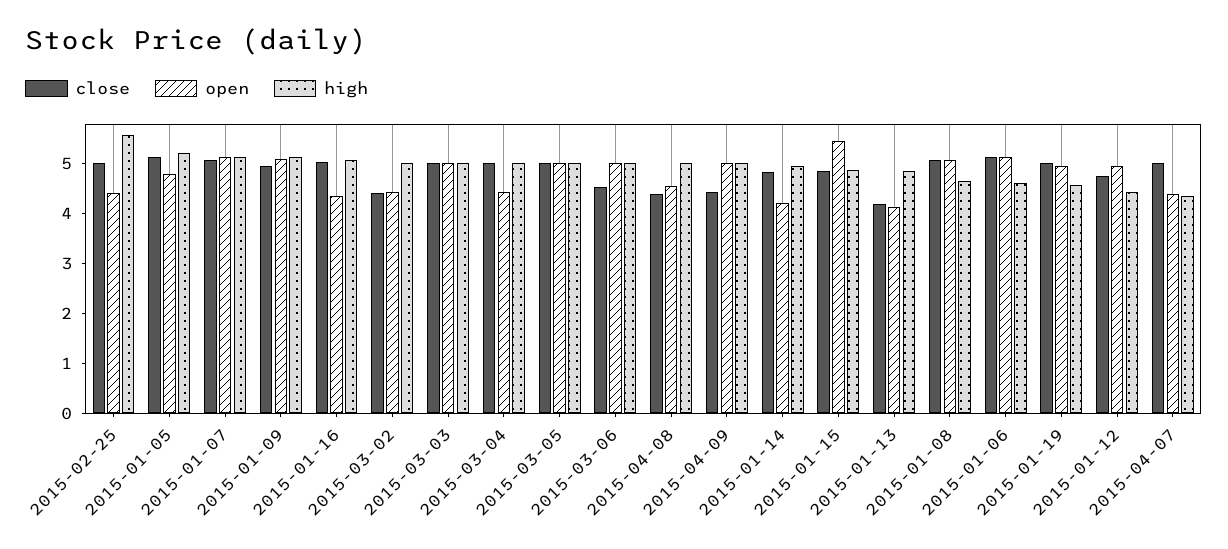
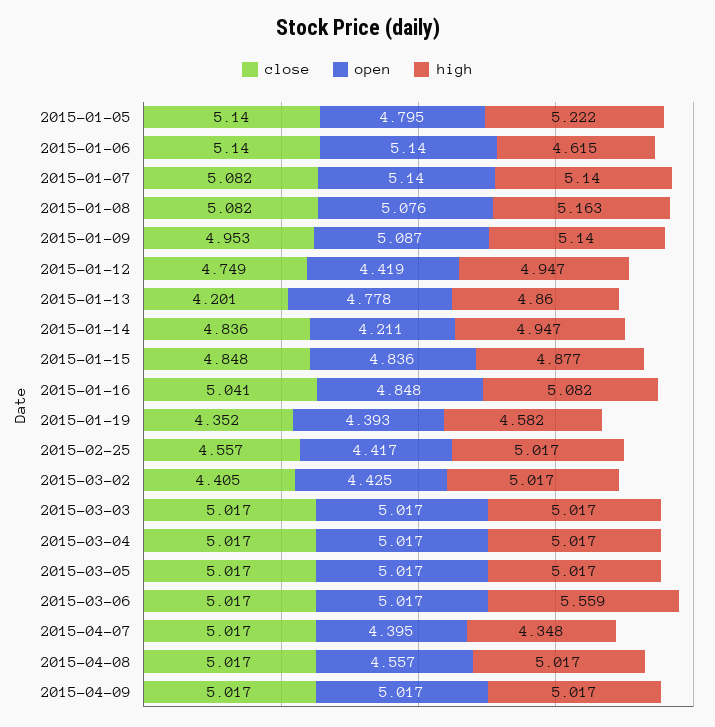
  {
    "close": {
-     "2015-02-25": 5,
+     "2015-02-25": 4.557,
      "2015-01-05": 5.14,
      "2015-01-07": 5.082,
      "2015-01-09": 4.953,
      "2015-01-16": 5.041,
      "2015-03-02": 4.405,
      "2015-03-03": 5.017,
      "2015-03-04": 5.017,
      "2015-03-05": 5.017,
-     "2015-03-06": 4.6,
+     "2015-03-06": 5.017,
-     "2015-04-08": 4.4,
+     "2015-04-08": 5.017,
-     "2015-04-09": 4.4,
+     "2015-04-09": 5.017,
      "2015-01-14": 4.836,
      "2015-01-15": 4.848,
      "2015-01-13": 4.201,
      "2015-01-08": 5.082,
      "2015-01-06": 5.14,
-     "2015-01-19": 5,
+     "2015-01-19": 4.352,
      "2015-01-12": 4.749,
      "2015-04-07": 5.017
    },
    "open": {
      "2015-02-25": 4.417,
      "2015-01-05": 4.795,
      "2015-01-07": 5.14,
      "2015-01-09": 5.087,
-     "2015-01-16": 4.4,
+     "2015-01-16": 4.848,
      "2015-03-02": 4.425,
      "2015-03-03": 5.017,
-     "2015-03-04": 4.4,
+     "2015-03-04": 5.017,
      "2015-03-05": 5.017,
      "2015-03-06": 5.017,
      "2015-04-08": 4.557,
      "2015-04-09": 5.017,
      "2015-01-14": 4.211,
-     "2015-01-15": 5.4,
+     "2015-01-15": 4.836,
-     "2015-01-13": 4.2,
+     "2015-01-13": 4.778,
      "2015-01-08": 5.076,
      "2015-01-06": 5.14,
-     "2015-01-19": 5,
+     "2015-01-19": 4.393,
-     "2015-01-12": 5,
+     "2015-01-12": 4.419,
      "2015-04-07": 4.395
    },
    "high": {
-     "2015-02-25": 5.6,
+     "2015-02-25": 5.017,
      "2015-01-05": 5.222,
      "2015-01-07": 5.14,
      "2015-01-09": 5.14,
      "2015-01-16": 5.082,
      "2015-03-02": 5.017,
      "2015-03-03": 5.017,
      "2015-03-04": 5.017,
      "2015-03-05": 5.017,
-     "2015-03-06": 5,
+     "2015-03-06": 5.559,
      "2015-04-08": 5.017,
      "2015-04-09": 5.017,
      "2015-01-14": 4.947,
      "2015-01-15": 4.877,
      "2015-01-13": 4.86,
-     "2015-01-08": 4.6,
+     "2015-01-08": 5.163,
      "2015-01-06": 4.615,
      "2015-01-19": 4.582,
-     "2015-01-12": 4.4,
+     "2015-01-12": 4.947,
      "2015-04-07": 4.348
    }
  }

